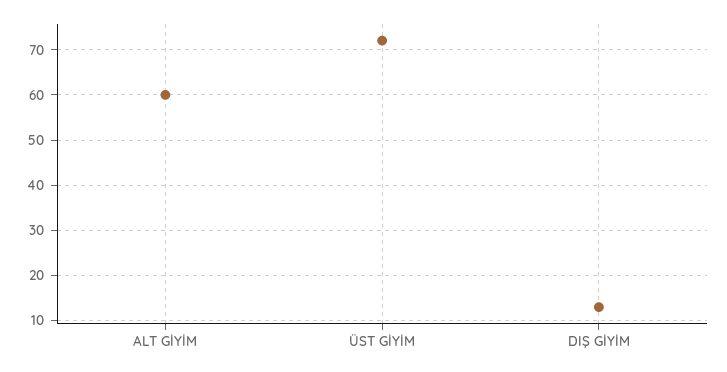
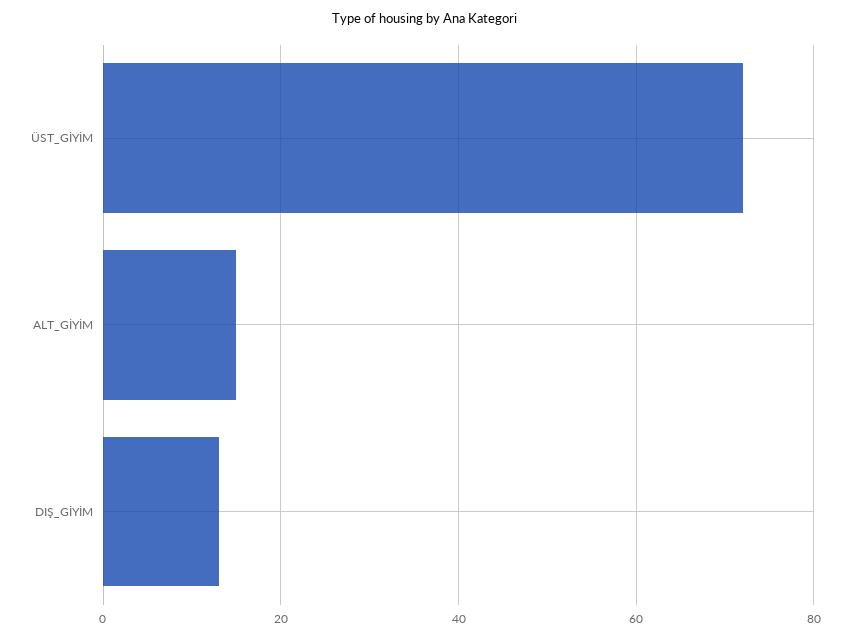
  {
-   "ALT GİYİM": 60,
+   "ALT GİYİM": 15,
    "ÜST GİYİM": 70,
    "DIŞ GİYİM": 15
  }

